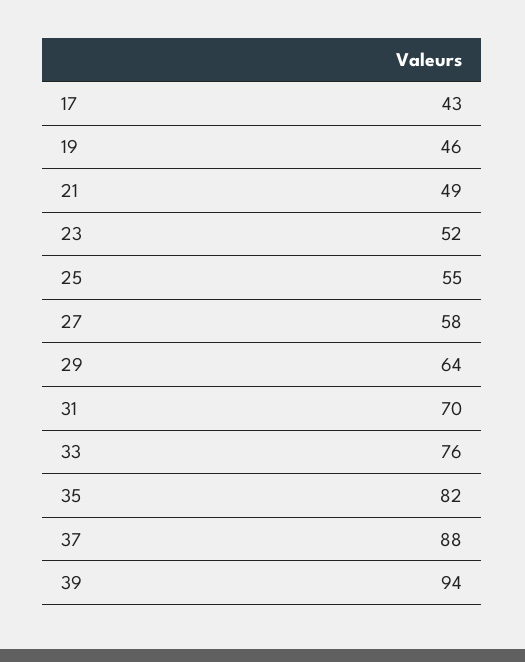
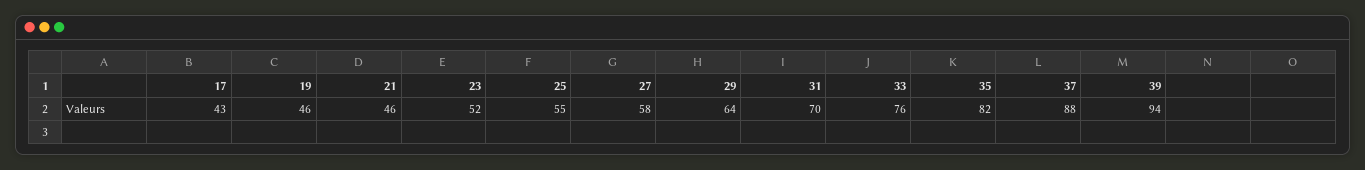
  {
    "17": 43,
    "19": 46,
-   "21": 49,
+   "21": 46,
    "23": 52,
    "25": 55,
    "27": 58,
    "29": 64,
    "31": 70,
    "33": 76,
    "35": 82,
    "37": 88,
    "39": 94
  }

